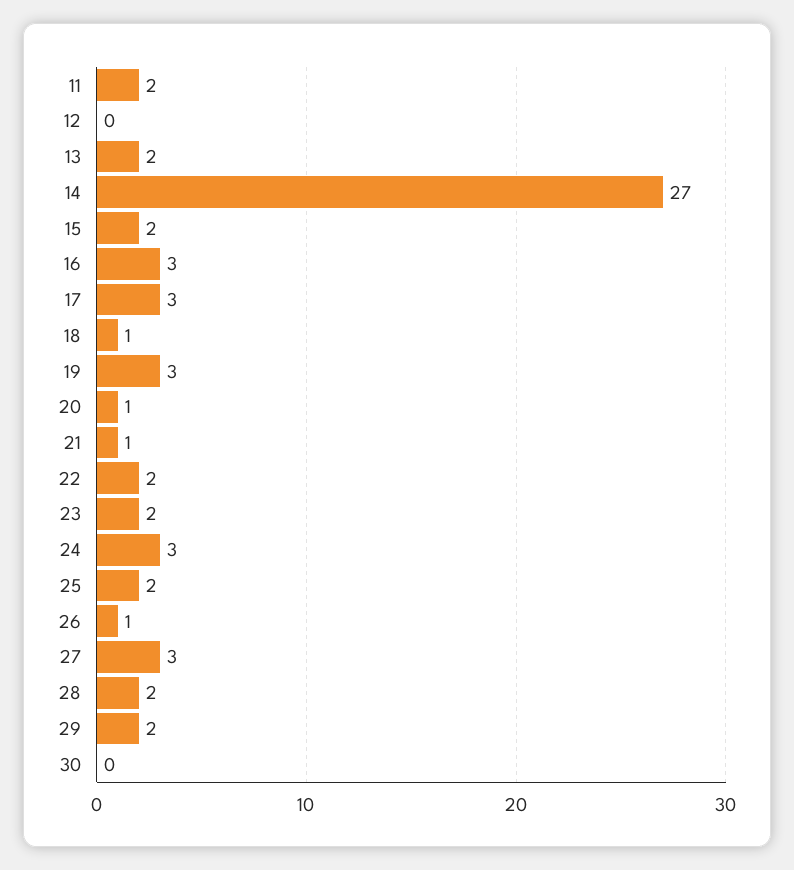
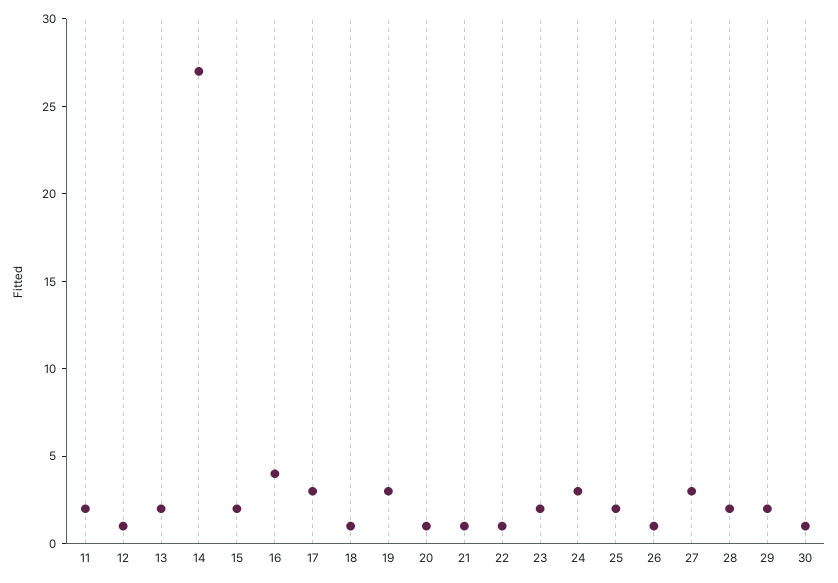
  {
    "11": 2,
-   "12": 0,
+   "12": 1,
    "13": 2,
    "14": 27,
    "15": 2,
-   "16": 3,
+   "16": 4,
    "17": 3,
    "18": 1,
    "19": 3,
    "20": 1,
    "21": 1,
-   "22": 2,
+   "22": 1,
    "23": 2,
    "24": 3,
    "25": 2,
    "26": 1,
    "27": 3,
    "28": 2,
    "29": 2,
-   "30": 0
+   "30": 1
  }

